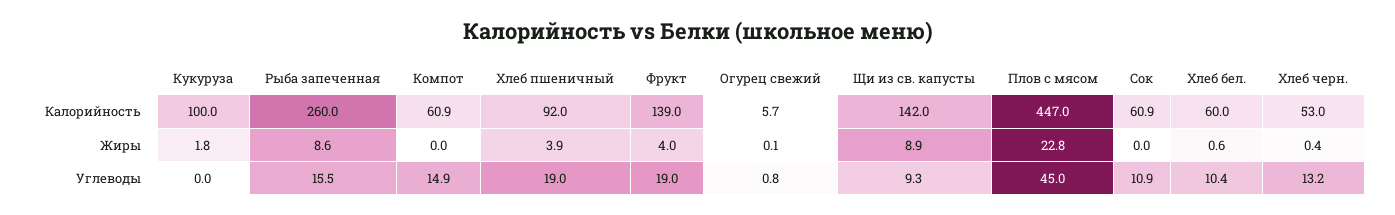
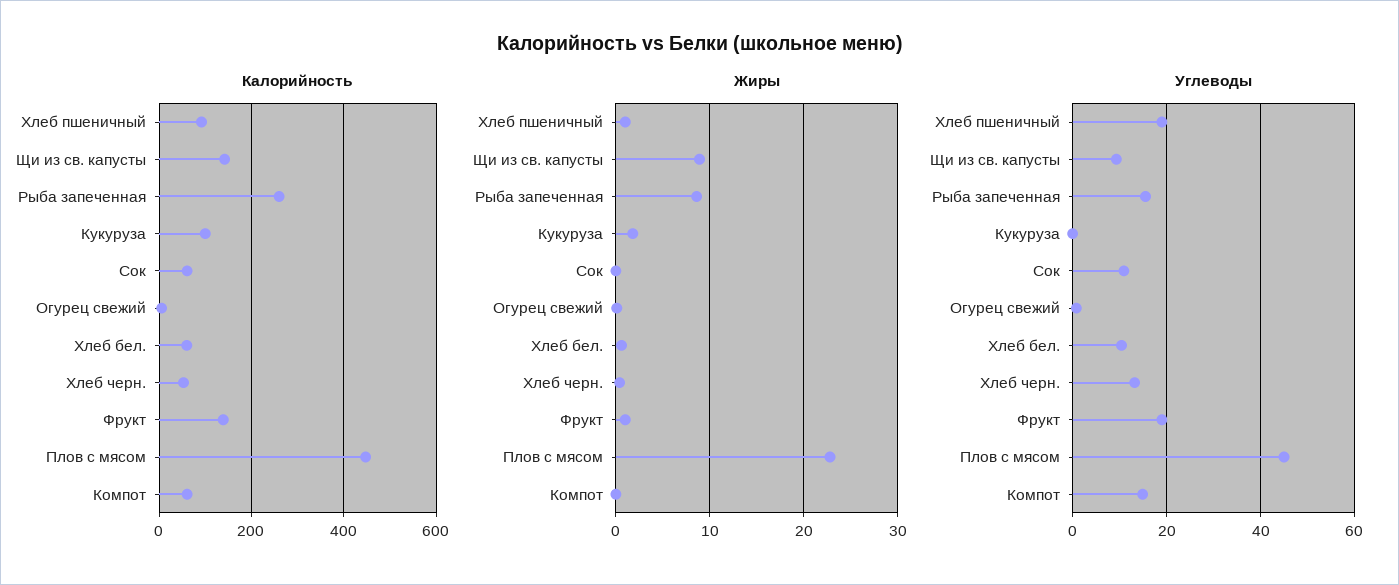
  {
    "Калорийность": {
      "Кукуруза": 100,
      "Рыба запеченная": 260,
      "Компот": 60.9,
      "Хлеб пшеничный": 92,
      "Фрукт": 139,
      "Огурец свежий": 5.7,
      "Щи из св. капусты": 142,
      "Плов с мясом": 447,
      "Сок": 60.9,
      "Хлеб бел.": 60,
      "Хлеб черн.": 53
    },
    "Жиры": {
      "Кукуруза": 1.8,
      "Рыба запеченная": 8.6,
      "Компот": 0,
-     "Хлеб пшеничный": 3.9,
+     "Хлеб пшеничный": 1,
-     "Фрукт": 4,
+     "Фрукт": 1,
      "Огурец свежий": 0.1,
      "Щи из св. капусты": 8.9,
      "Плов с мясом": 22.8,
      "Сок": 0,
      "Хлеб бел.": 0.6,
      "Хлеб черн.": 0.4
    },
    "Углеводы": {
      "Кукуруза": 0,
      "Рыба запеченная": 15.5,
      "Компот": 14.9,
      "Хлеб пшеничный": 19,
      "Фрукт": 19,
      "Огурец свежий": 0.8,
      "Щи из св. капусты": 9.3,
      "Плов с мясом": 45,
      "Сок": 10.9,
      "Хлеб бел.": 10.4,
      "Хлеб черн.": 13.2
    }
  }

